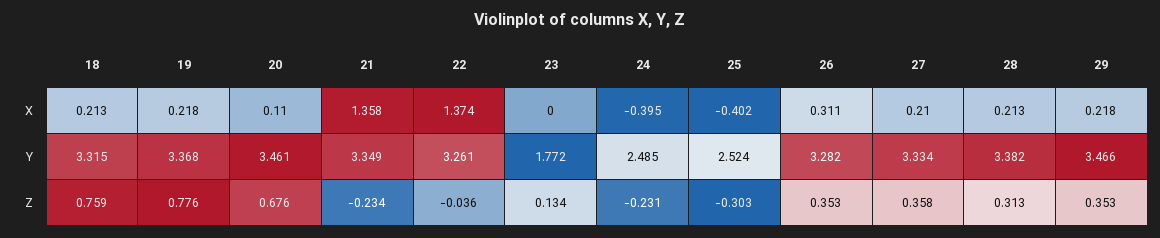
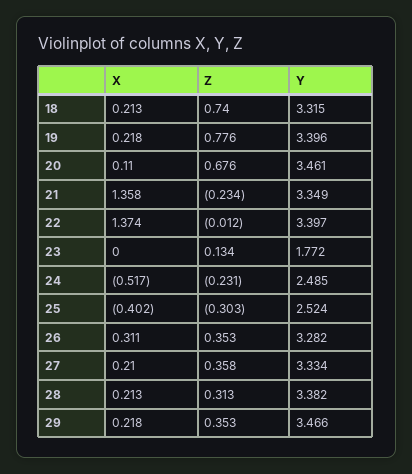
  {
    "18": {
      "X": 0.213,
      "Y": 3.315,
-     "Z": 0.759
+     "Z": 0.74
    },
    "19": {
      "X": 0.218,
-     "Y": 3.368,
+     "Y": 3.396,
      "Z": 0.776
    },
    "20": {
      "X": 0.11,
      "Y": 3.461,
      "Z": 0.676
    },
    "21": {
      "X": 1.358,
      "Y": 3.349,
      "Z": -0.234
    },
    "22": {
      "X": 1.374,
-     "Y": 3.261,
+     "Y": 3.397,
-     "Z": -0.036
+     "Z": -0.012
    },
    "23": {
      "X": 0,
      "Y": 1.772,
      "Z": 0.134
    },
    "24": {
-     "X": -0.395,
+     "X": -0.517,
      "Y": 2.485,
      "Z": -0.231
    },
    "25": {
      "X": -0.402,
      "Y": 2.524,
      "Z": -0.303
    },
    "26": {
      "X": 0.311,
      "Y": 3.282,
      "Z": 0.353
    },
    "27": {
      "X": 0.21,
      "Y": 3.334,
      "Z": 0.358
    },
    "28": {
      "X": 0.213,
      "Y": 3.382,
      "Z": 0.313
    },
    "29": {
      "X": 0.218,
      "Y": 3.466,
      "Z": 0.353
    }
  }

